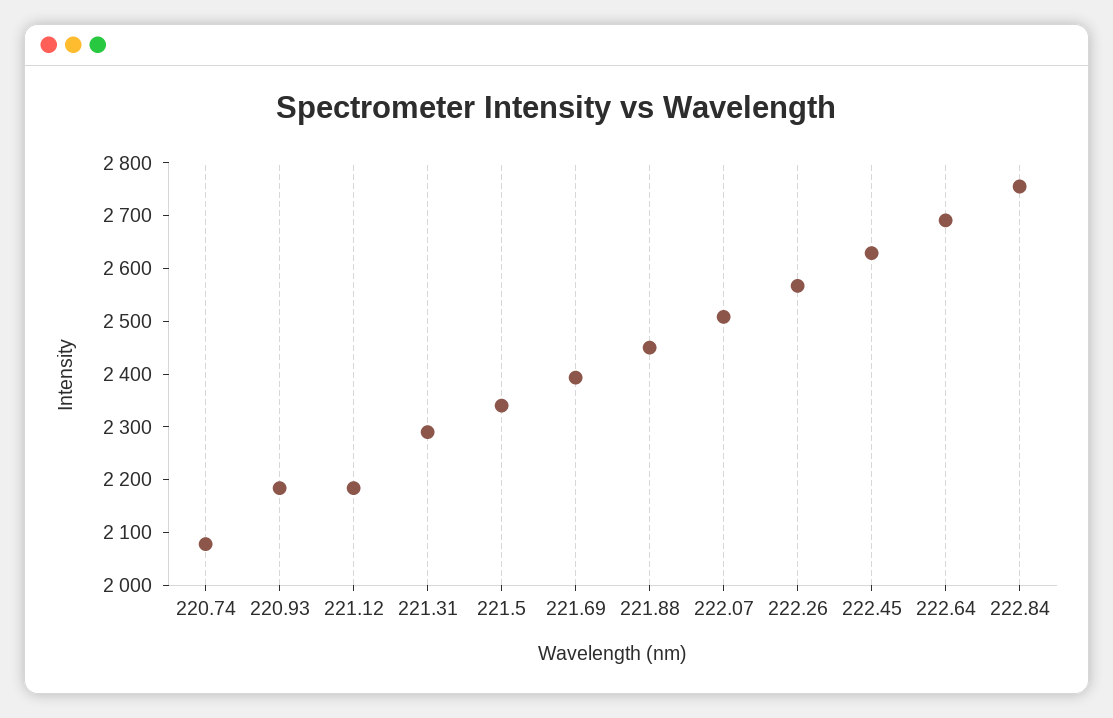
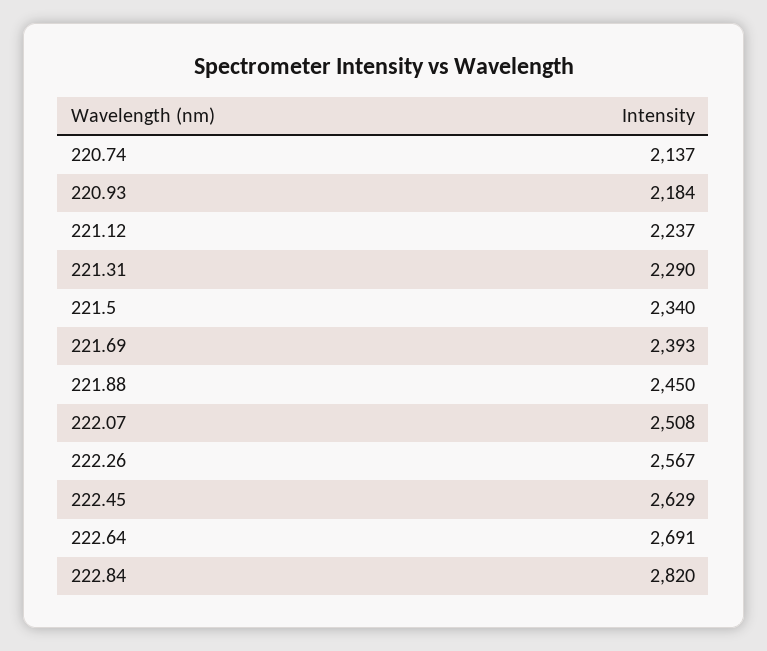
  {
-   "220.74": 2080,
+   "220.74": 2137,
    "220.93": 2184,
-   "221.12": 2180,
+   "221.12": 2237,
    "221.31": 2290,
    "221.5": 2340,
    "221.69": 2393,
    "221.88": 2450,
    "222.07": 2508,
    "222.26": 2567,
    "222.45": 2629,
    "222.64": 2691,
-   "222.84": 2760
+   "222.84": 2820
  }

